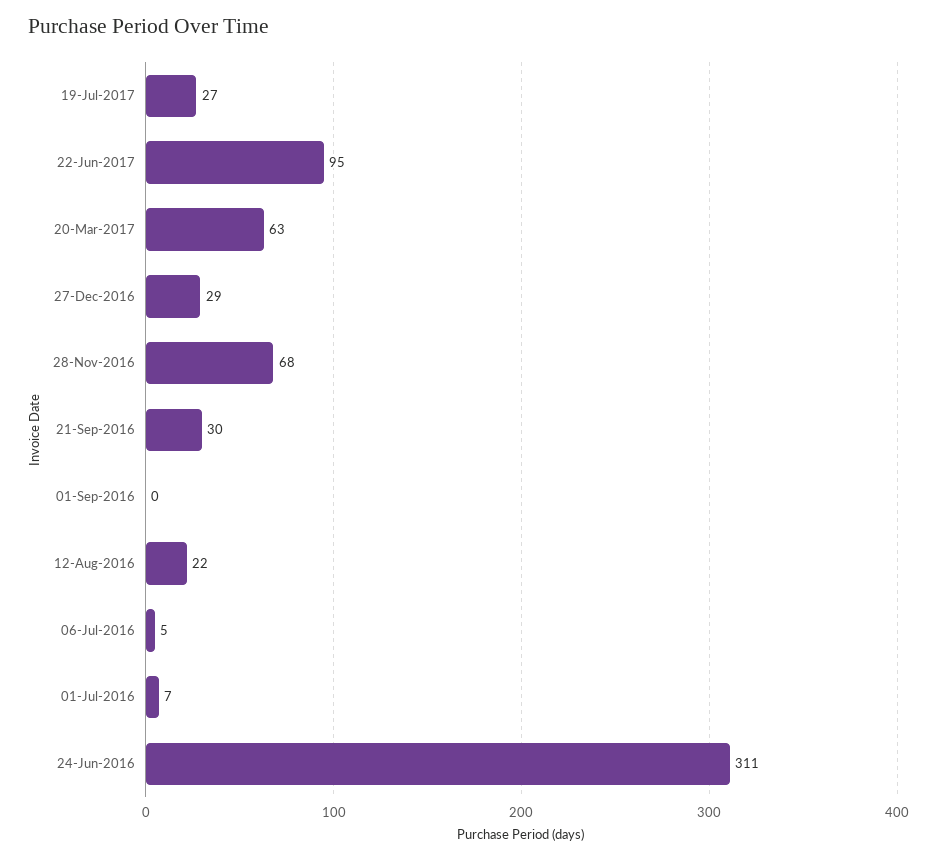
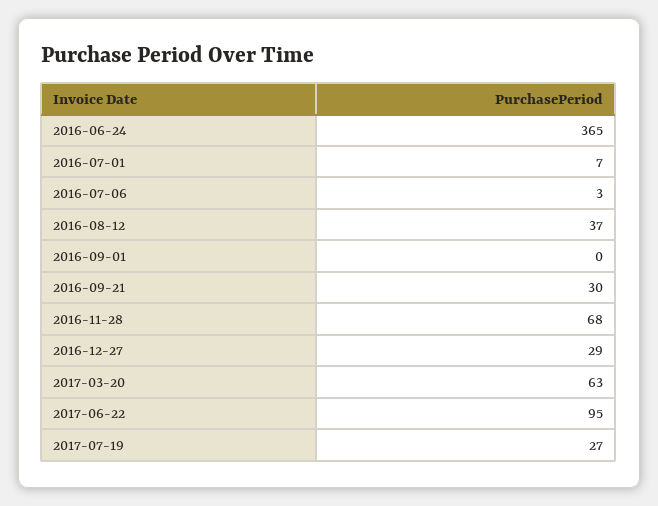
  {
    "19-Jul-2017": 27,
    "22-Jun-2017": 95,
    "20-Mar-2017": 63,
    "27-Dec-2016": 29,
    "28-Nov-2016": 68,
    "21-Sep-2016": 30,
    "01-Sep-2016": 0,
-   "12-Aug-2016": 22,
+   "12-Aug-2016": 37,
-   "06-Jul-2016": 5,
+   "06-Jul-2016": 3,
    "01-Jul-2016": 7,
-   "24-Jun-2016": 311
+   "24-Jun-2016": 365
  }

